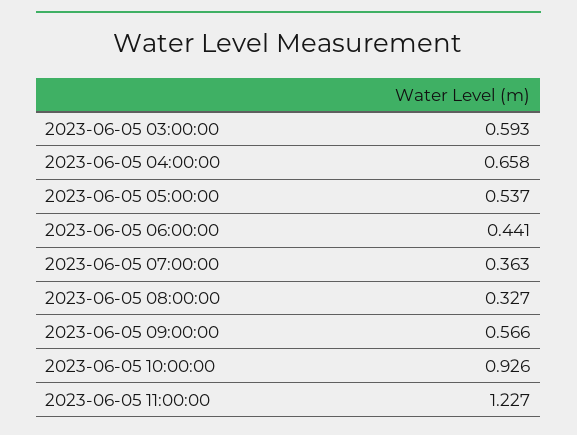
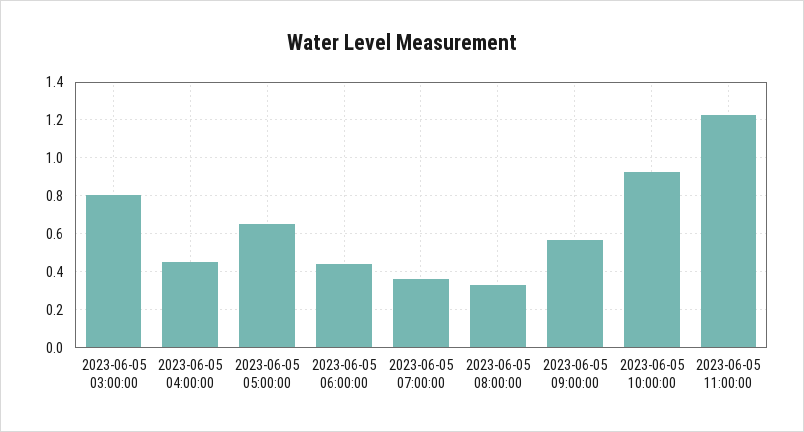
  {
-   "2023-06-05 03:00:00": 0.593,
+   "2023-06-05 03:00:00": 0.8,
-   "2023-06-05 04:00:00": 0.658,
+   "2023-06-05 04:00:00": 0.45,
-   "2023-06-05 05:00:00": 0.537,
+   "2023-06-05 05:00:00": 0.65,
    "2023-06-05 06:00:00": 0.441,
    "2023-06-05 07:00:00": 0.363,
    "2023-06-05 08:00:00": 0.327,
    "2023-06-05 09:00:00": 0.566,
    "2023-06-05 10:00:00": 0.926,
    "2023-06-05 11:00:00": 1.227
  }

